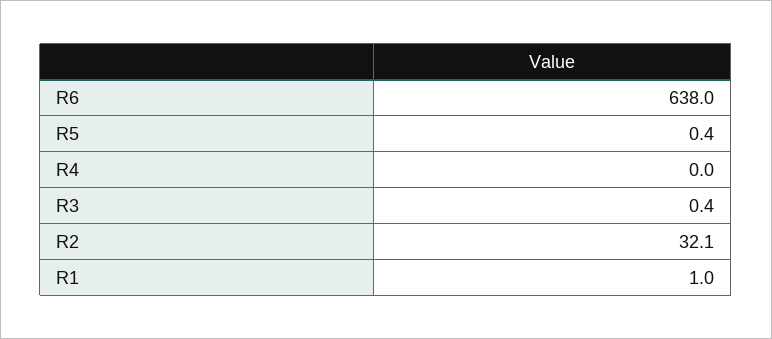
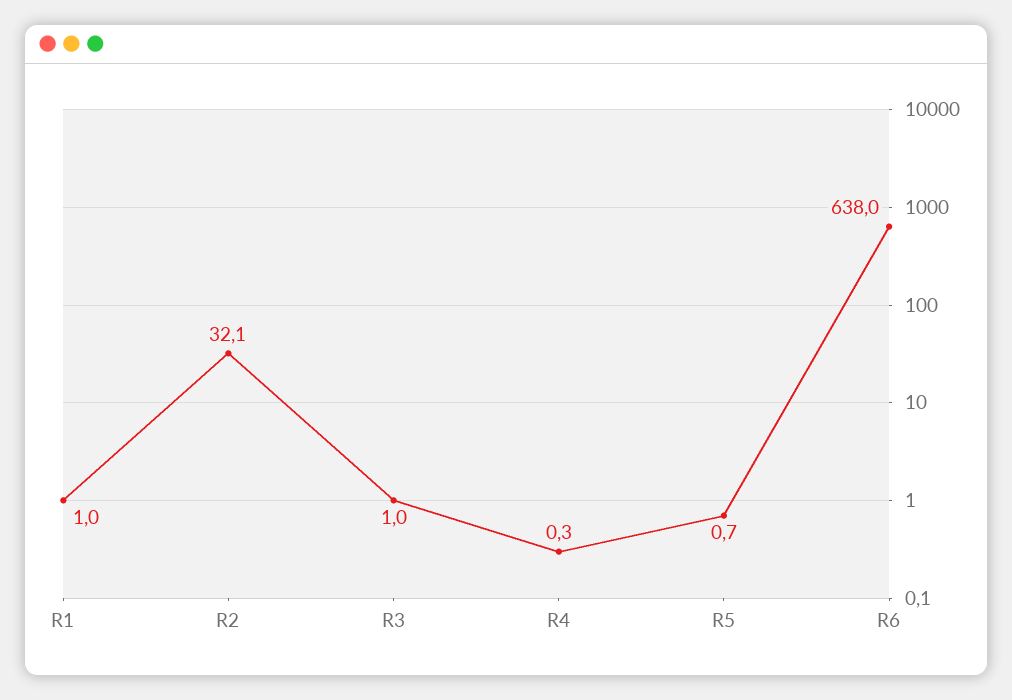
  {
    "R6": 638,
-   "R5": 0.4,
+   "R5": 0.7,
-   "R4": 0,
+   "R4": 0.3,
-   "R3": 0.4,
+   "R3": 1,
    "R2": 32.1,
    "R1": 1
  }

